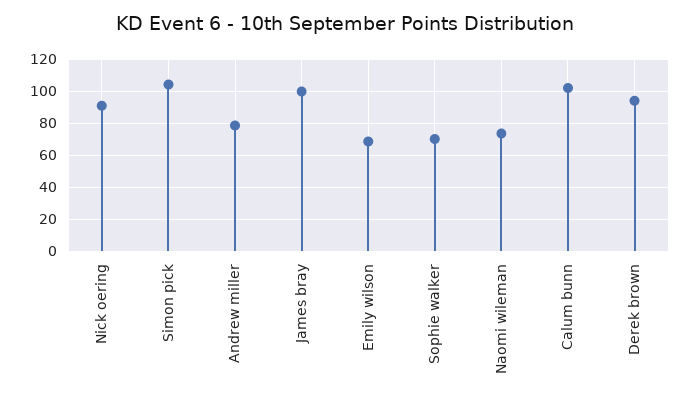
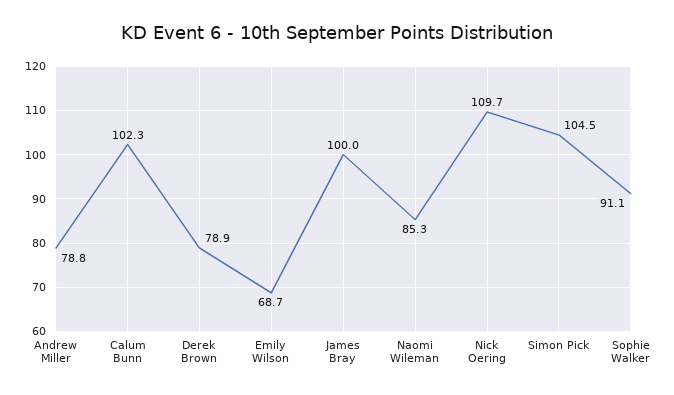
  {
-   "Nick oering": 90,
+   "Nick oering": 109.7,
    "Simon pick": 104.5,
    "Andrew miller": 78.8,
    "James bray": 100,
    "Emily wilson": 68.7,
-   "Sophie walker": 70,
+   "Sophie walker": 91.1,
-   "Naomi wileman": 75,
+   "Naomi wileman": 85.3,
    "Calum bunn": 102.3,
-   "Derek brown": 95
+   "Derek brown": 78.9
  }

